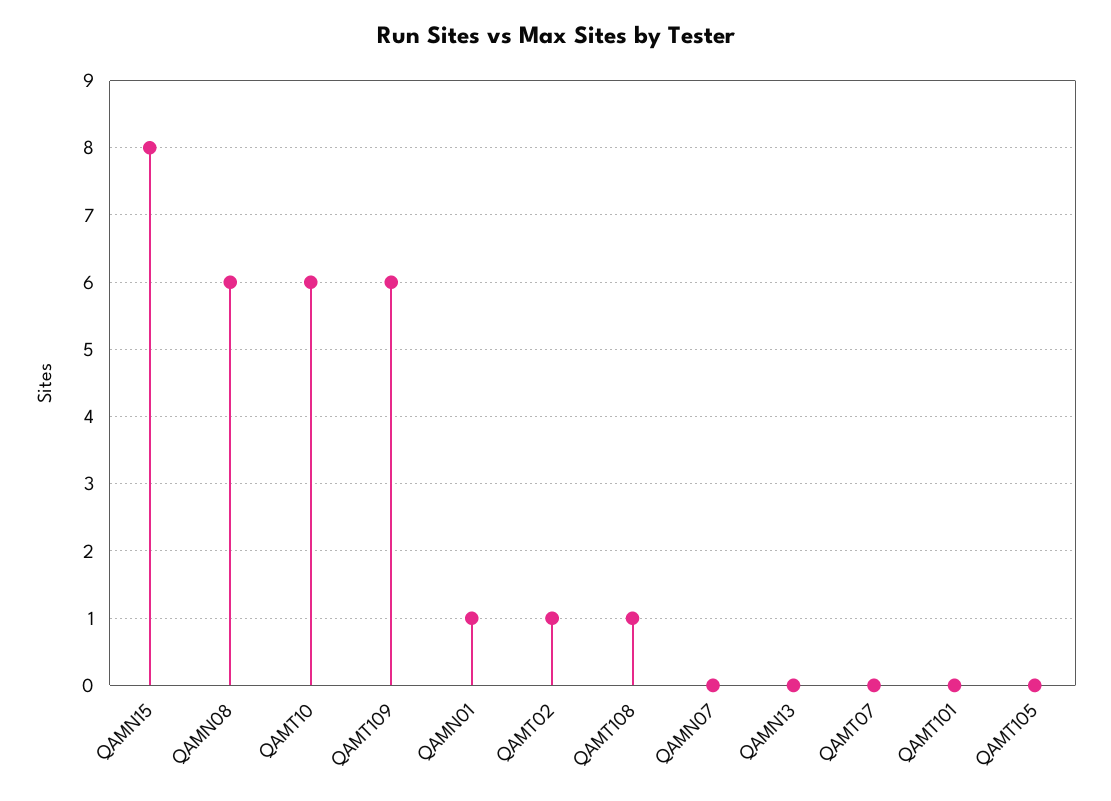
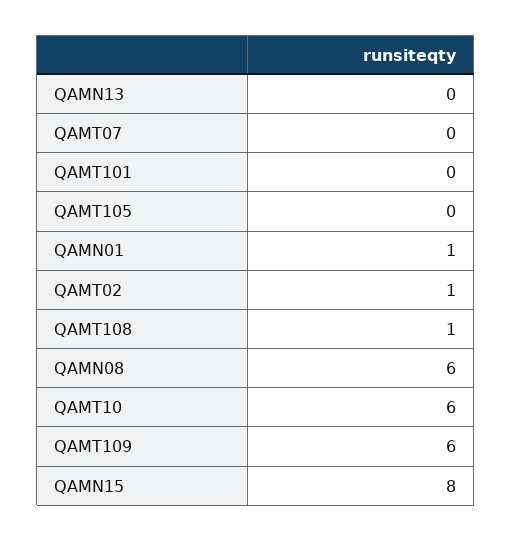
  {
    "QAMN15": 8,
    "QAMN08": 6,
    "QAMT10": 6,
    "QAMT109": 6,
    "QAMN01": 1,
    "QAMT02": 1,
    "QAMT108": 1,
-   "QAMN07": 0,
    "QAMN13": 0,
    "QAMT07": 0,
    "QAMT101": 0,
    "QAMT105": 0
  }

